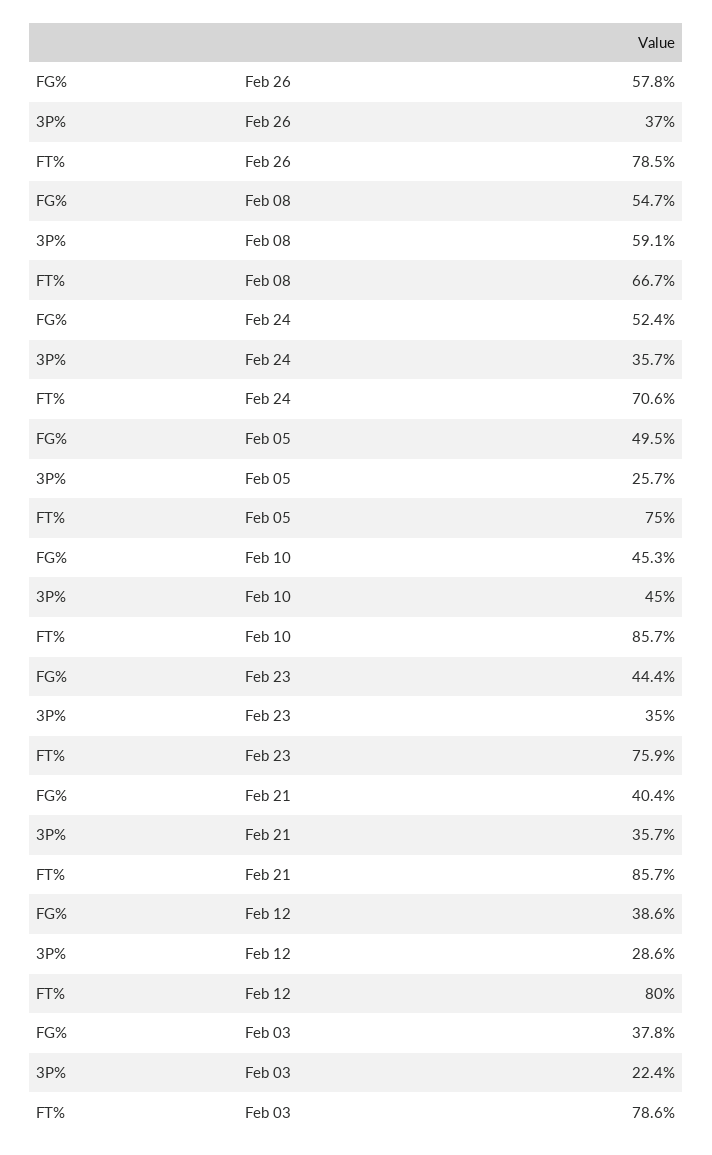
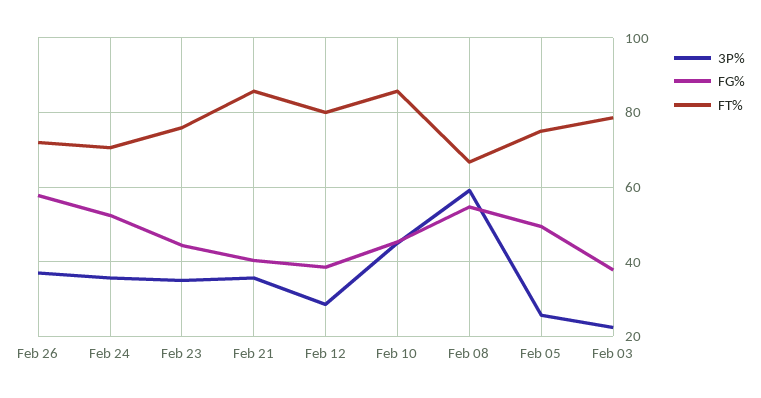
  {
    "FG%": {
      "Feb 26": 57.8,
      "Feb 08": 54.7,
      "Feb 24": 52.4,
      "Feb 05": 49.5,
      "Feb 10": 45.3,
      "Feb 23": 44.4,
      "Feb 21": 40.4,
      "Feb 12": 38.6,
      "Feb 03": 37.8
    },
    "3P%": {
      "Feb 26": 37,
      "Feb 08": 59.1,
      "Feb 24": 35.7,
      "Feb 05": 25.7,
      "Feb 10": 45,
      "Feb 23": 35,
      "Feb 21": 35.7,
      "Feb 12": 28.6,
      "Feb 03": 22.4
    },
    "FT%": {
-     "Feb 26": 78.5,
+     "Feb 26": 72,
      "Feb 08": 66.7,
      "Feb 24": 70.6,
      "Feb 05": 75,
      "Feb 10": 85.7,
      "Feb 23": 75.9,
      "Feb 21": 85.7,
      "Feb 12": 80,
      "Feb 03": 78.6
    }
  }

